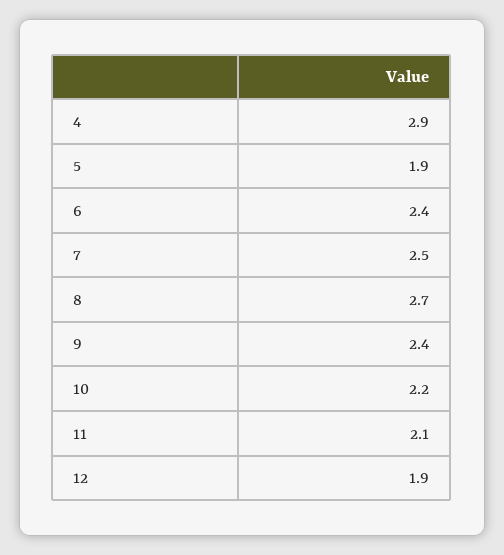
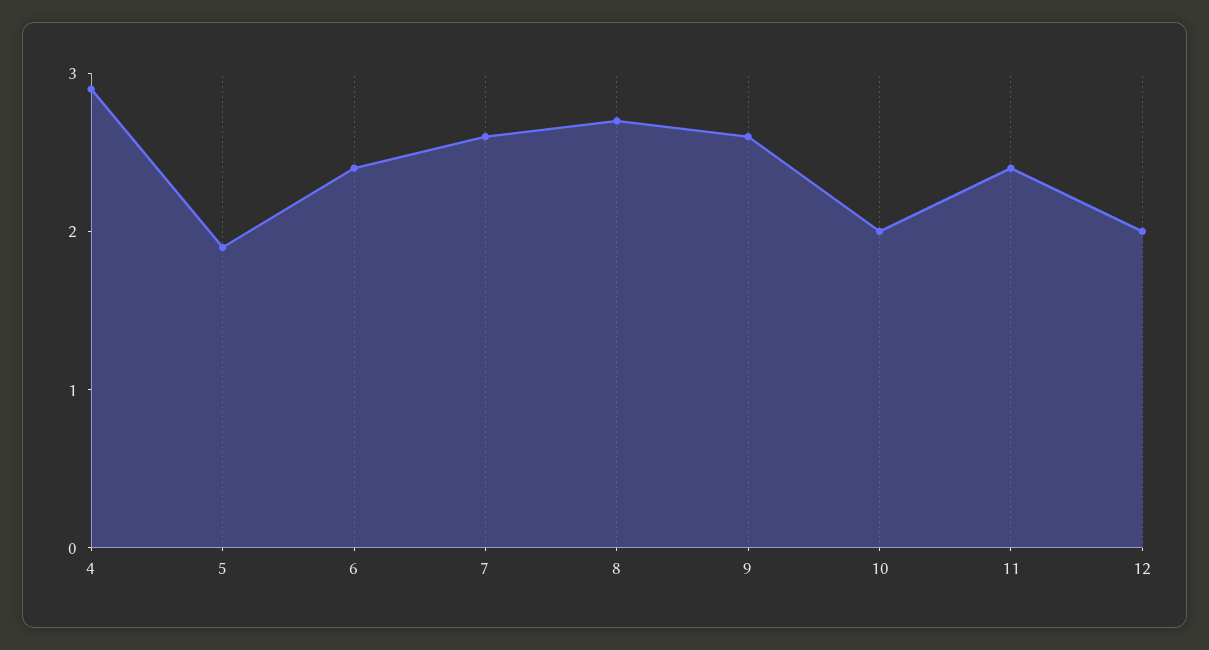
  {
    "4": 2.9,
    "5": 1.9,
    "6": 2.4,
-   "7": 2.5,
+   "7": 2.6,
    "8": 2.7,
-   "9": 2.4,
+   "9": 2.6,
-   "10": 2.2,
+   "10": 2,
-   "11": 2.1,
+   "11": 2.4,
-   "12": 1.9
+   "12": 2
  }

